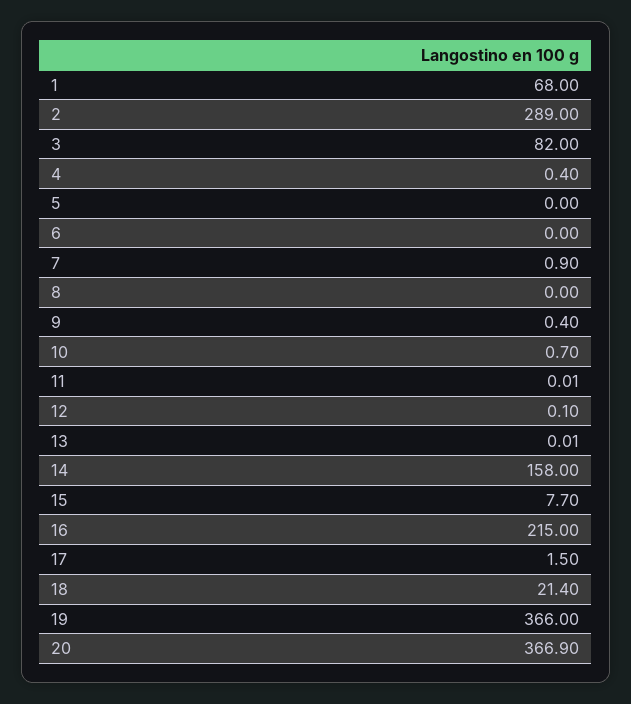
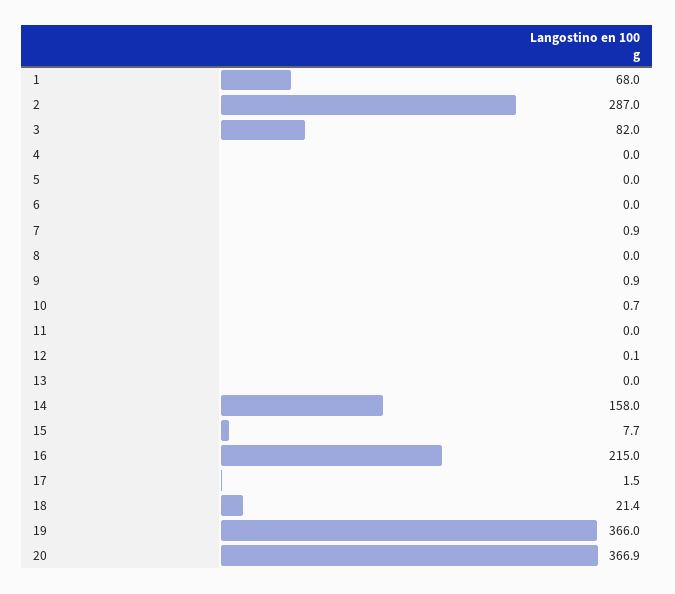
  {
    "1": 68,
-   "2": 289,
+   "2": 287,
    "3": 82,
-   "4": 0.4,
+   "4": 0,
    "5": 0,
    "6": 0,
    "7": 0.9,
    "8": 0,
-   "9": 0.4,
+   "9": 0.9,
    "10": 0.7,
    "11": 0.01,
    "12": 0.1,
    "13": 0.01,
    "14": 158,
    "15": 7.7,
    "16": 215,
    "17": 1.5,
    "18": 21.4,
    "19": 366,
    "20": 366.9
  }

